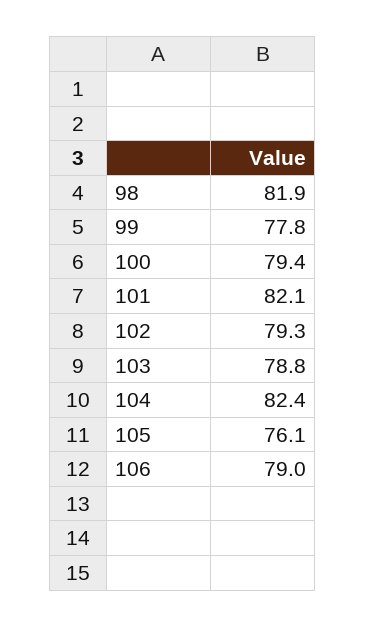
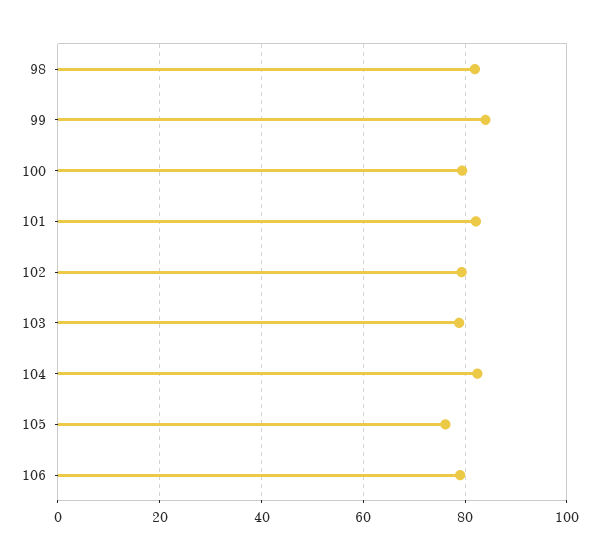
  {
    "98": 81.9,
-   "99": 77.8,
+   "99": 84,
    "100": 79.4,
    "101": 82.1,
    "102": 79.3,
    "103": 78.8,
    "104": 82.4,
    "105": 76.1,
    "106": 79
  }

